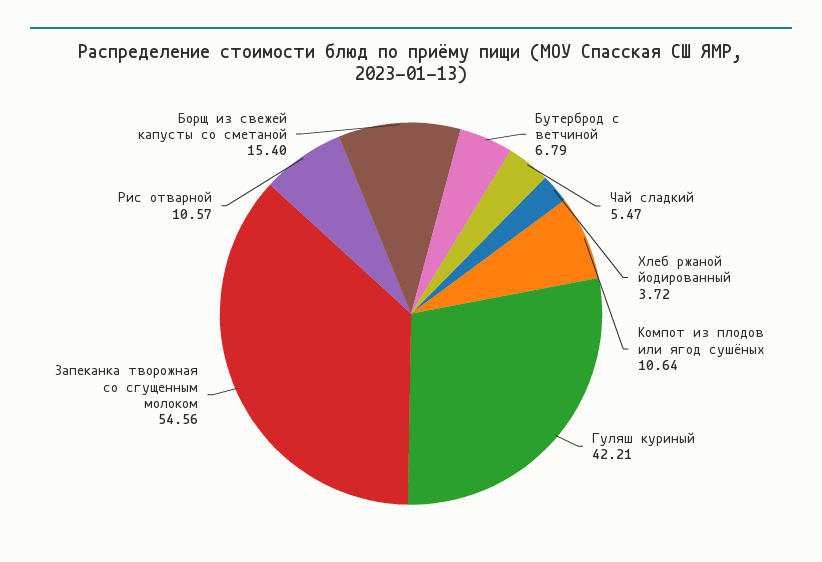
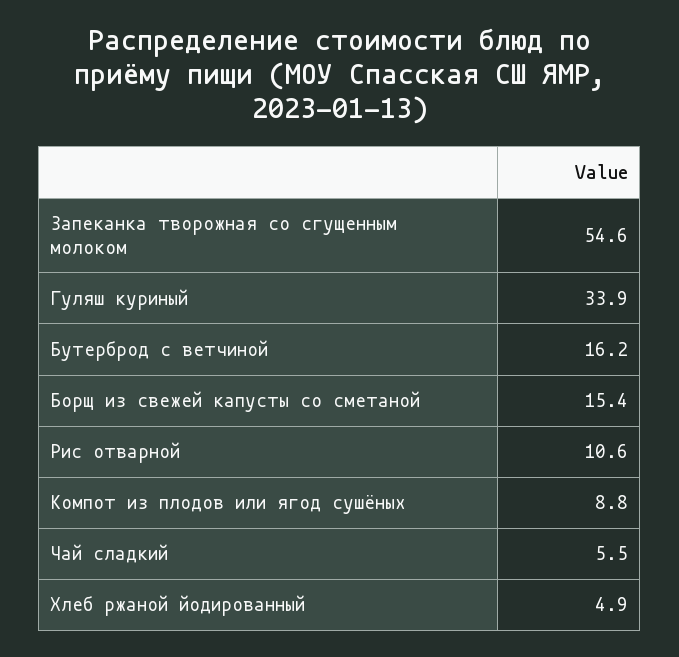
  {
-   "Бутерброд с ветчиной": 6.79,
+   "Бутерброд с ветчиной": 16.2,
    "Чай сладкий": 5.47,
-   "Хлеб ржаной йодированный": 3.72,
+   "Хлеб ржаной йодированный": 4.9,
-   "Компот из плодов или ягод сушёных": 10.64,
+   "Компот из плодов или ягод сушёных": 8.8,
-   "Гуляш куриный": 42.21,
+   "Гуляш куриный": 33.9,
    "Запеканка творожная со сгущенным молоком": 54.56,
    "Рис отварной": 10.57,
    "Борщ из свежей капусты со сметаной": 15.4
  }

